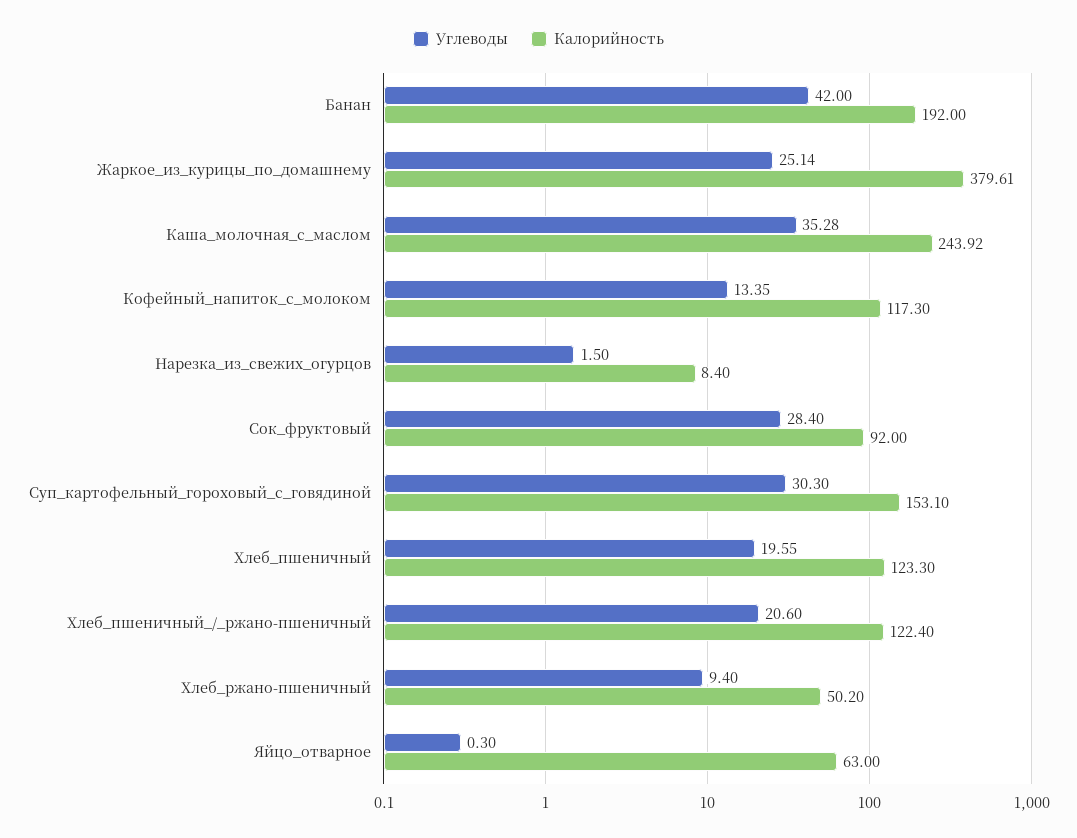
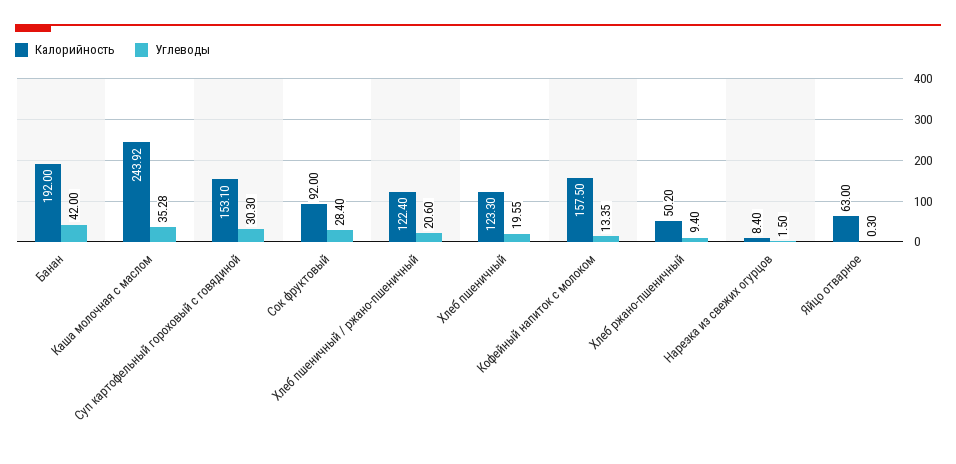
  {
    "Углеводы": {
      "Банан": 42,
-     "Жаркое_из_курицы_по_домашнему": 25.14,
      "Каша_молочная_с_маслом": 35.28,
      "Кофейный_напиток_с_молоком": 13.35,
      "Нарезка_из_свежих_огурцов": 1.5,
      "Сок_фруктовый": 28.4,
      "Суп_картофельный_гороховый_с_говядиной": 30.3,
      "Хлеб_пшеничный": 19.55,
      "Хлеб_пшеничный_/_ржано-пшеничный": 20.6,
      "Хлеб_ржано-пшеничный": 9.4,
      "Яйцо_отварное": 0.3
    },
    "Калорийность": {
      "Банан": 192,
-     "Жаркое_из_курицы_по_домашнему": 379.61,
      "Каша_молочная_с_маслом": 243.92,
-     "Кофейный_напиток_с_молоком": 117.3,
+     "Кофейный_напиток_с_молоком": 157.5,
      "Нарезка_из_свежих_огурцов": 8.4,
      "Сок_фруктовый": 92,
      "Суп_картофельный_гороховый_с_говядиной": 153.1,
      "Хлеб_пшеничный": 123.3,
      "Хлеб_пшеничный_/_ржано-пшеничный": 122.4,
      "Хлеб_ржано-пшеничный": 50.2,
      "Яйцо_отварное": 63
    }
  }

